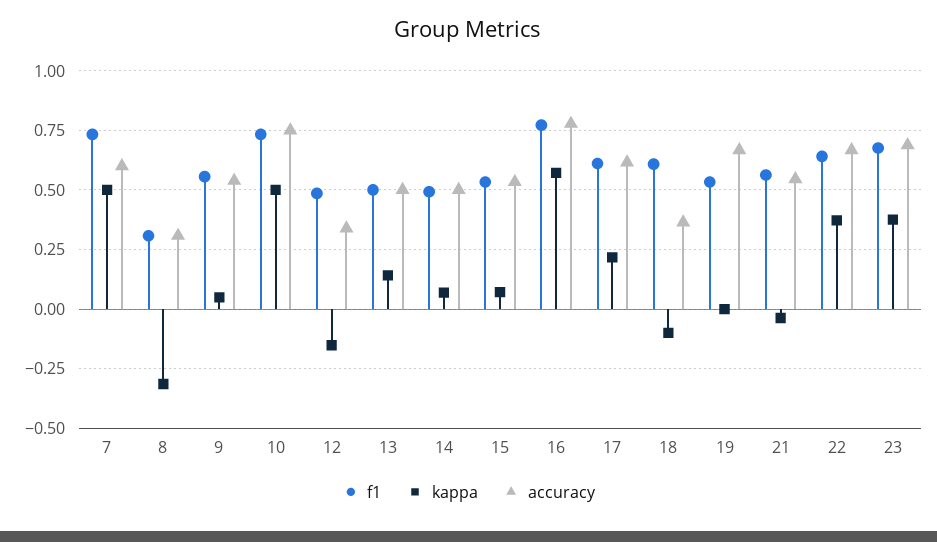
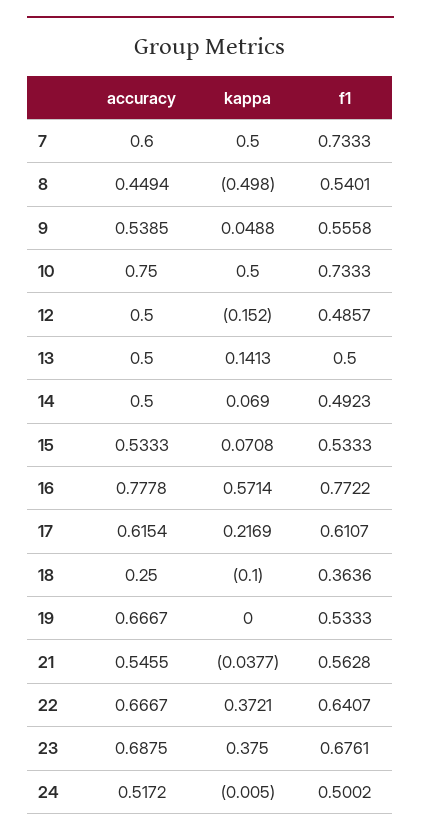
  {
    "f1": {
      "7": 0.7333,
-     "8": 0.3,
+     "8": 0.5401,
      "9": 0.5558,
      "10": 0.7333,
      "12": 0.4857,
      "13": 0.5,
      "14": 0.4923,
      "15": 0.5333,
      "16": 0.7722,
      "17": 0.6107,
-     "18": 0.6,
+     "18": 0.3636,
      "19": 0.5333,
      "21": 0.5628,
      "22": 0.6407,
-     "23": 0.6761
+     "23": 0.6761,
+     "24": 0.5002
    },
    "kappa": {
      "7": 0.5,
-     "8": -0.3,
+     "8": -0.498,
      "9": 0.0488,
      "10": 0.5,
      "12": -0.152,
      "13": 0.1413,
      "14": 0.069,
      "15": 0.0708,
      "16": 0.5714,
      "17": 0.2169,
      "18": -0.1,
      "19": 0,
      "21": -0.0377,
      "22": 0.3721,
-     "23": 0.375
+     "23": 0.375,
+     "24": -0.005
    },
    "accuracy": {
      "7": 0.6,
-     "8": 0.3,
+     "8": 0.4494,
      "9": 0.5385,
      "10": 0.75,
-     "12": 0.35,
+     "12": 0.5,
      "13": 0.5,
      "14": 0.5,
      "15": 0.5333,
      "16": 0.7778,
      "17": 0.6154,
-     "18": 0.35,
+     "18": 0.25,
      "19": 0.6667,
      "21": 0.5455,
      "22": 0.6667,
-     "23": 0.6875
+     "23": 0.6875,
+     "24": 0.5172
    }
  }

